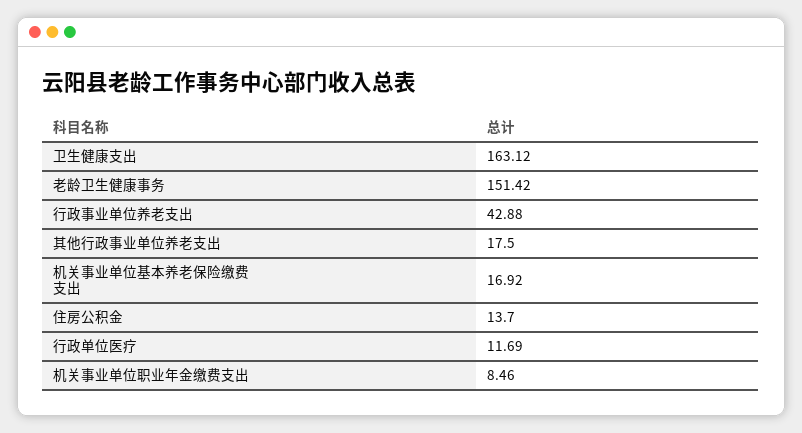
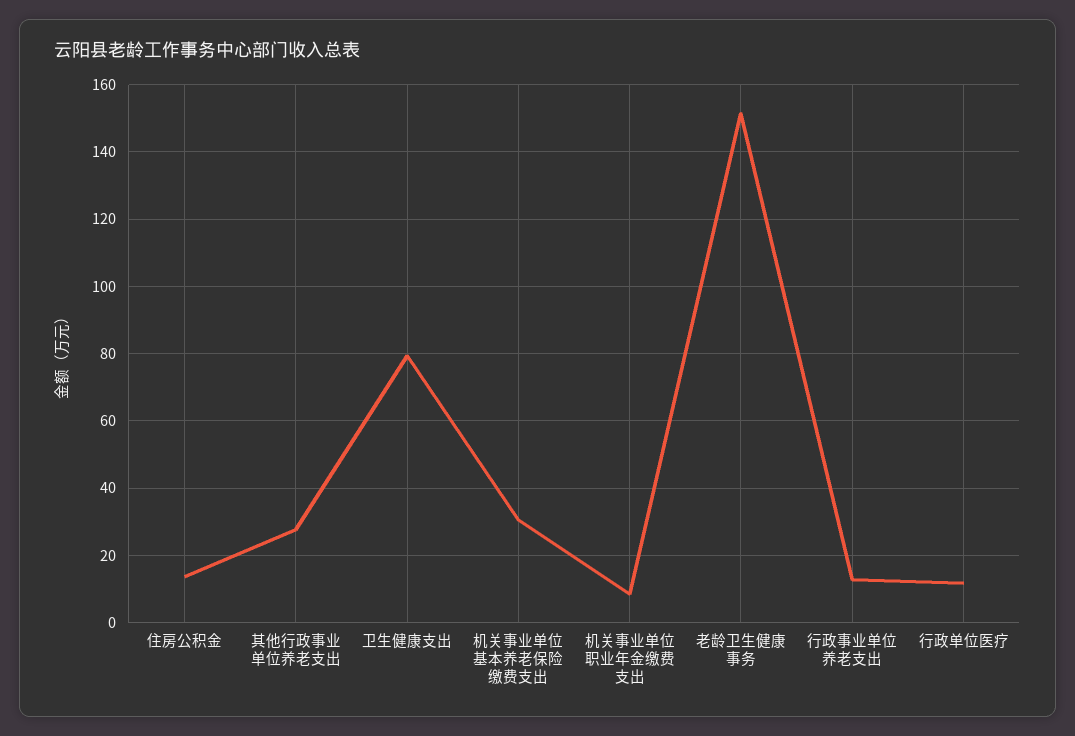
  {
-   "卫生健康支出": 163.12,
+   "卫生健康支出": 80,
    "老龄卫生健康事务": 151.42,
-   "行政事业单位养老支出": 42.88,
+   "行政事业单位养老支出": 12,
-   "其他行政事业单位养老支出": 17.5,
+   "其他行政事业单位养老支出": 28,
-   "机关事业单位基本养老保险缴费支出": 16.92,
+   "机关事业单位基本养老保险缴费支出": 30,
    "住房公积金": 13.7,
    "行政单位医疗": 11.69,
    "机关事业单位职业年金缴费支出": 8.46
  }

